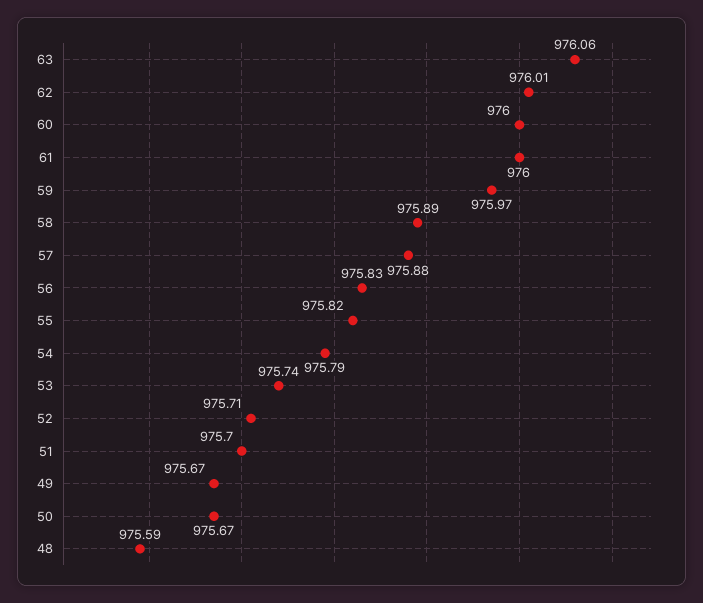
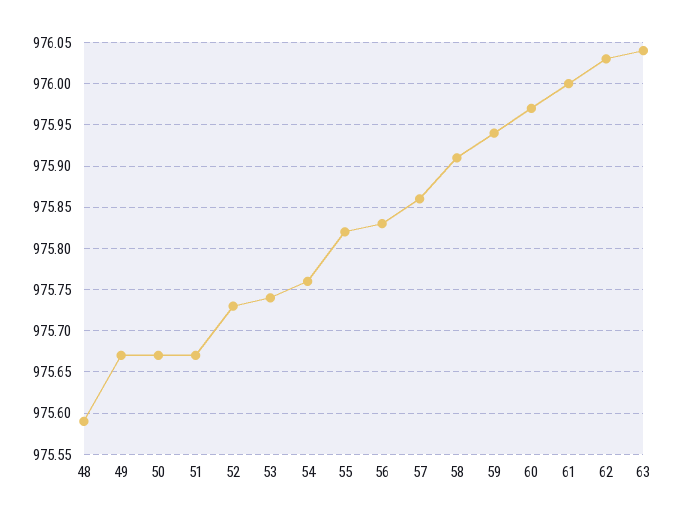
  {
-   "63": 976.06,
+   "63": 976.04,
-   "62": 976.01,
+   "62": 976.03,
-   "60": 976,
+   "60": 975.97,
    "61": 976,
-   "59": 975.97,
+   "59": 975.94,
-   "58": 975.89,
+   "58": 975.91,
-   "57": 975.88,
+   "57": 975.86,
    "56": 975.83,
    "55": 975.82,
-   "54": 975.79,
+   "54": 975.76,
    "53": 975.74,
-   "52": 975.71,
+   "52": 975.73,
-   "51": 975.7,
+   "51": 975.67,
    "49": 975.67,
    "50": 975.67,
    "48": 975.59
  }

